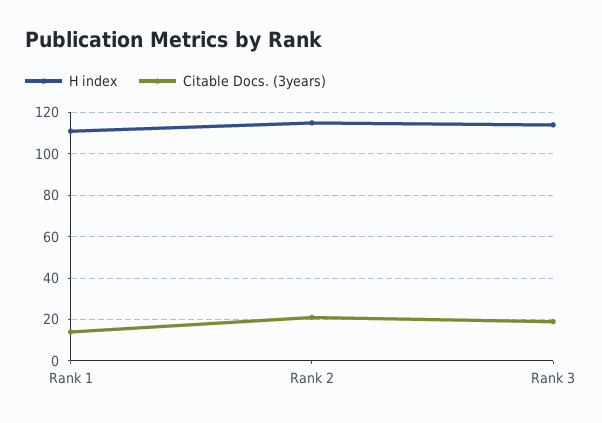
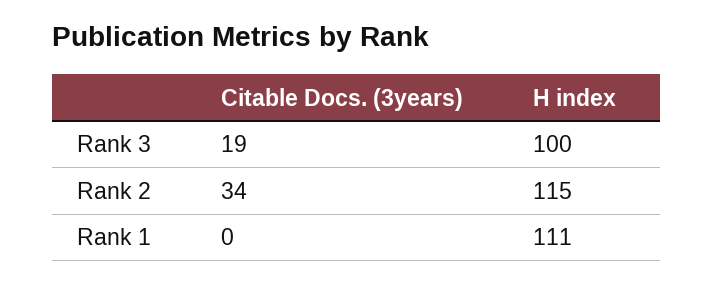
  {
    "H index": {
      "Rank 1": 111,
      "Rank 2": 115,
-     "Rank 3": 115
+     "Rank 3": 100
    },
    "Citable Docs. (3years)": {
-     "Rank 1": 15,
+     "Rank 1": 0,
-     "Rank 2": 20,
+     "Rank 2": 34,
      "Rank 3": 19
    }
  }

